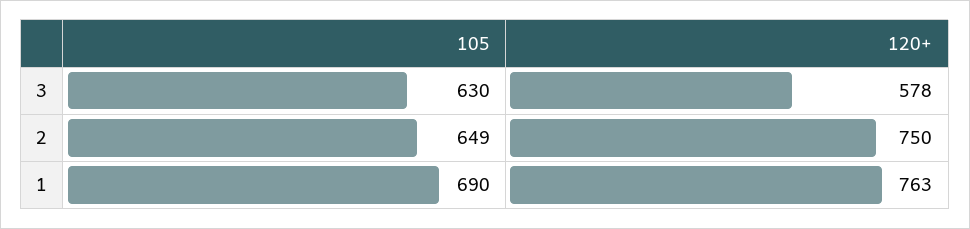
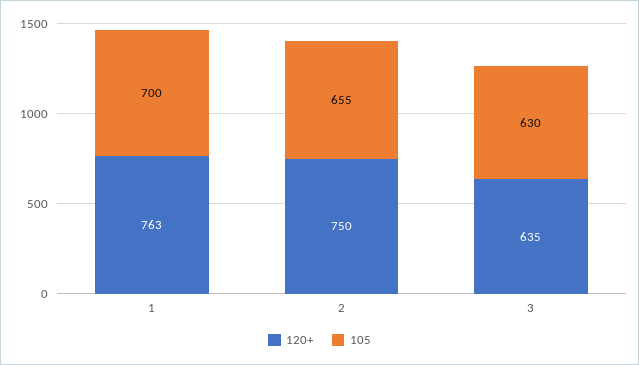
  {
    "105": {
      "3": 630,
-     "2": 649,
+     "2": 655,
-     "1": 690
+     "1": 700
    },
    "120+": {
-     "3": 578,
+     "3": 635,
      "2": 750,
      "1": 763
    }
  }

